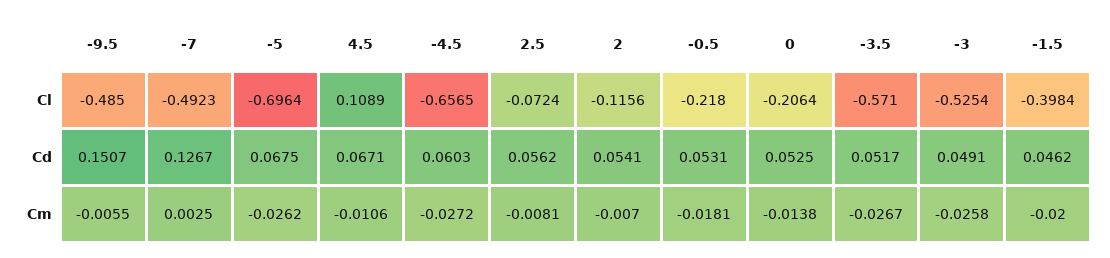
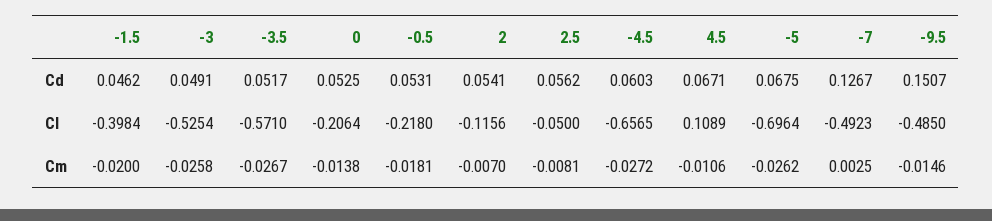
  {
    "-9.5": {
      "Cl": -0.485,
      "Cd": 0.1507,
-     "Cm": -0.0055
+     "Cm": -0.0146
    },
    "-7": {
      "Cl": -0.4923,
      "Cd": 0.1267,
      "Cm": 0.0025
    },
    "-5": {
      "Cl": -0.6964,
      "Cd": 0.0675,
      "Cm": -0.0262
    },
    "4.5": {
      "Cl": 0.1089,
      "Cd": 0.0671,
      "Cm": -0.0106
    },
    "-4.5": {
      "Cl": -0.6565,
      "Cd": 0.0603,
      "Cm": -0.0272
    },
    "2.5": {
-     "Cl": -0.0724,
+     "Cl": -0.05,
      "Cd": 0.0562,
      "Cm": -0.0081
    },
    "2": {
      "Cl": -0.1156,
      "Cd": 0.0541,
      "Cm": -0.007
    },
    "-0.5": {
      "Cl": -0.218,
      "Cd": 0.0531,
      "Cm": -0.0181
    },
    "0": {
      "Cl": -0.2064,
      "Cd": 0.0525,
      "Cm": -0.0138
    },
    "-3.5": {
      "Cl": -0.571,
      "Cd": 0.0517,
      "Cm": -0.0267
    },
    "-3": {
      "Cl": -0.5254,
      "Cd": 0.0491,
      "Cm": -0.0258
    },
    "-1.5": {
      "Cl": -0.3984,
      "Cd": 0.0462,
      "Cm": -0.02
    }
  }

